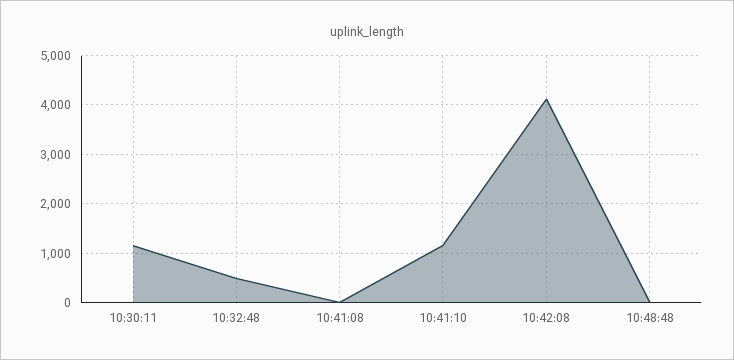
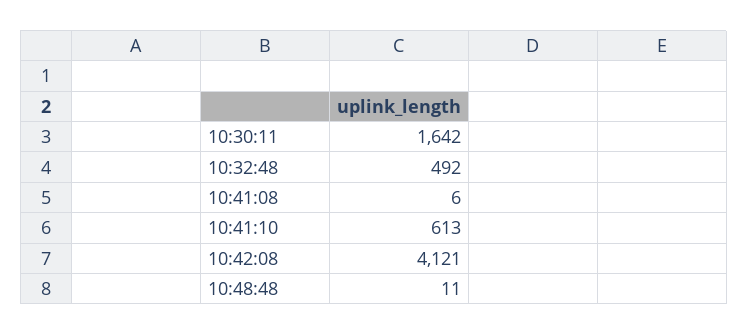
  {
-   "10:30:11": 1200,
+   "10:30:11": 1642,
    "10:32:48": 492,
    "10:41:08": 6,
-   "10:41:10": 1200,
+   "10:41:10": 613,
    "10:42:08": 4121,
    "10:48:48": 11
  }

